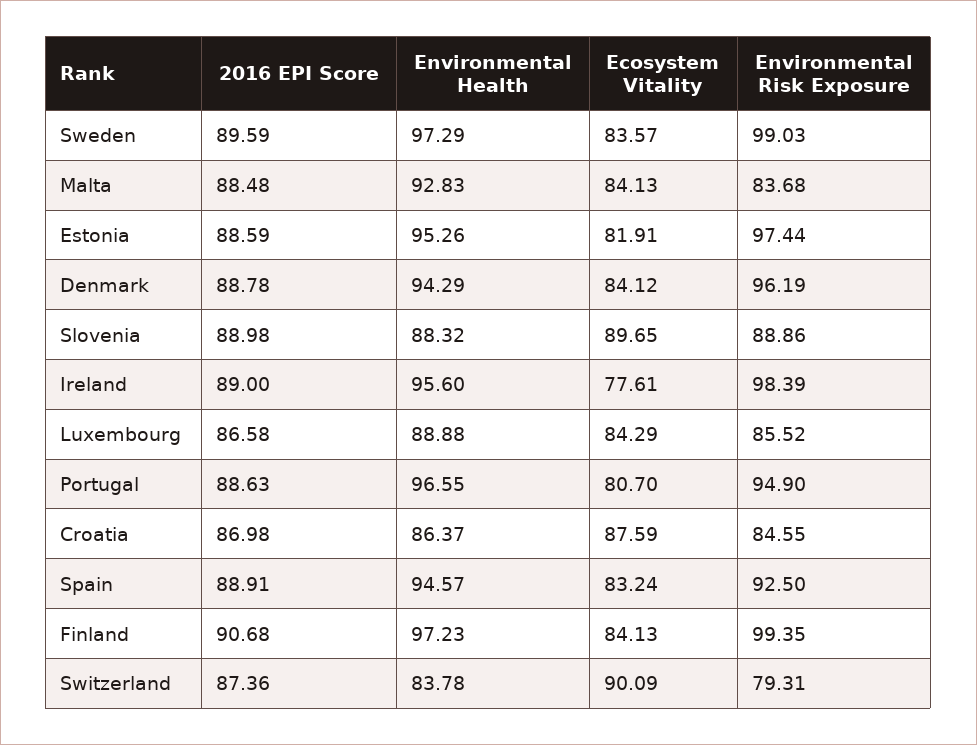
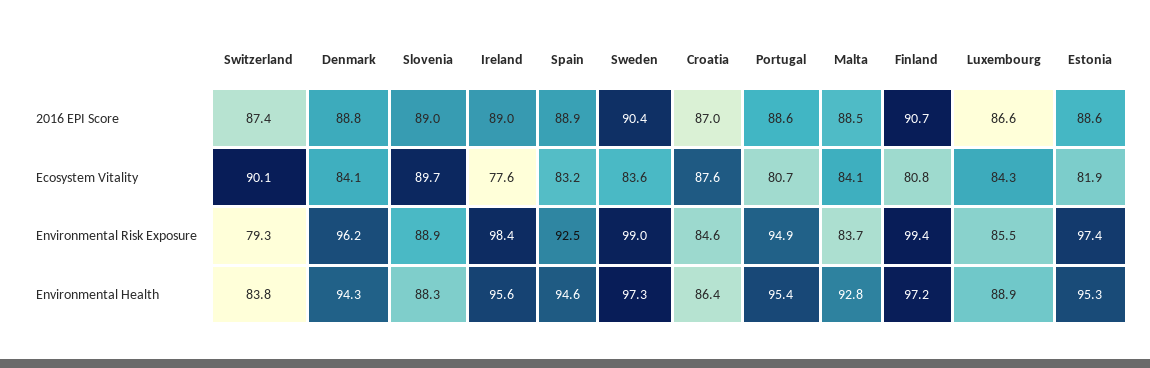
  {
    "2016 EPI Score": {
-     "Sweden": 89.59,
+     "Sweden": 90.4,
      "Malta": 88.48,
      "Estonia": 88.59,
      "Denmark": 88.78,
      "Slovenia": 88.98,
      "Ireland": 89,
      "Luxembourg": 86.58,
      "Portugal": 88.63,
      "Croatia": 86.98,
      "Spain": 88.91,
      "Finland": 90.68,
      "Switzerland": 87.36
    },
    "Environmental Health": {
      "Sweden": 97.29,
      "Malta": 92.83,
      "Estonia": 95.26,
      "Denmark": 94.29,
      "Slovenia": 88.32,
      "Ireland": 95.6,
      "Luxembourg": 88.88,
-     "Portugal": 96.55,
+     "Portugal": 95.4,
      "Croatia": 86.37,
      "Spain": 94.57,
      "Finland": 97.23,
      "Switzerland": 83.78
    },
    "Ecosystem Vitality": {
      "Sweden": 83.57,
      "Malta": 84.13,
      "Estonia": 81.91,
      "Denmark": 84.12,
      "Slovenia": 89.65,
      "Ireland": 77.61,
      "Luxembourg": 84.29,
      "Portugal": 80.7,
      "Croatia": 87.59,
      "Spain": 83.24,
-     "Finland": 84.13,
+     "Finland": 80.8,
      "Switzerland": 90.09
    },
    "Environmental Risk Exposure": {
      "Sweden": 99.03,
      "Malta": 83.68,
      "Estonia": 97.44,
      "Denmark": 96.19,
      "Slovenia": 88.86,
      "Ireland": 98.39,
      "Luxembourg": 85.52,
      "Portugal": 94.9,
      "Croatia": 84.55,
      "Spain": 92.5,
      "Finland": 99.35,
      "Switzerland": 79.31
    }
  }

